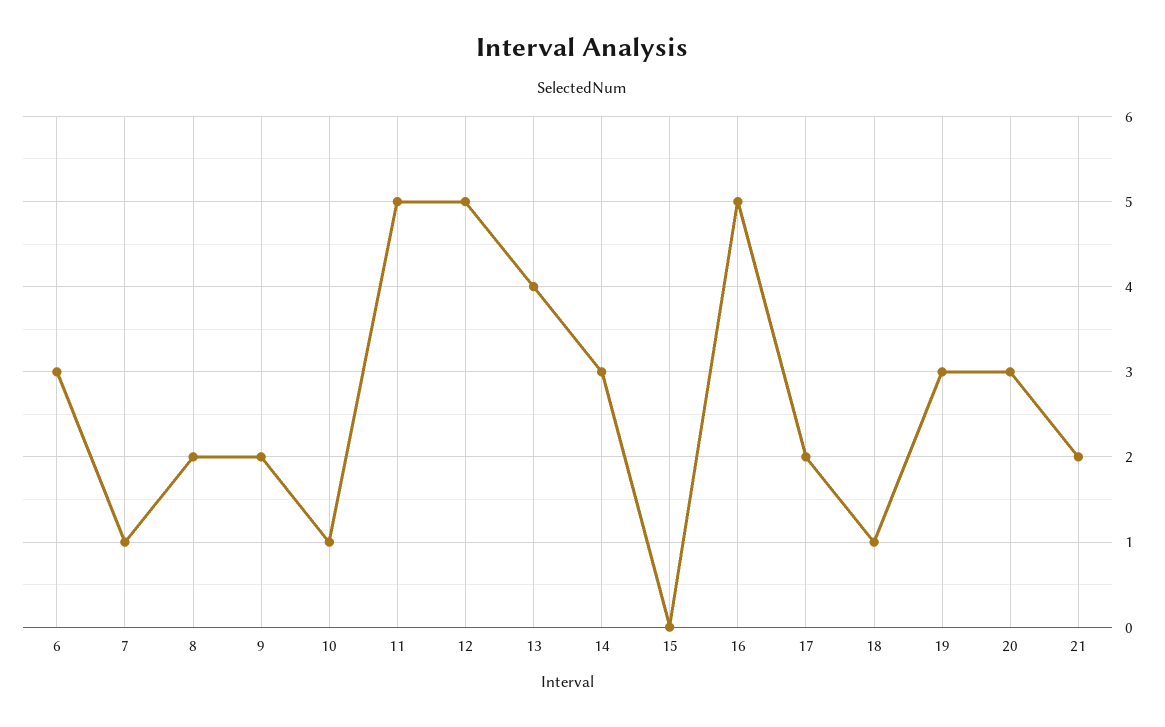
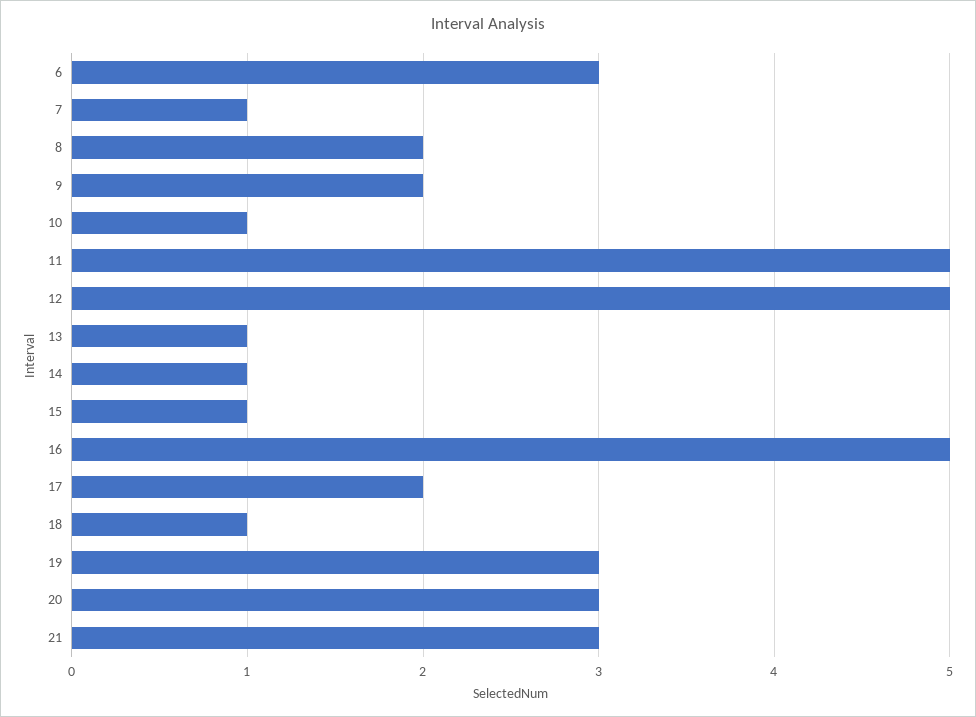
  {
    "6": 3,
    "7": 1,
    "8": 2,
    "9": 2,
    "10": 1,
    "11": 5,
    "12": 5,
-   "13": 4,
+   "13": 1,
-   "14": 3,
+   "14": 1,
-   "15": 0,
+   "15": 1,
    "16": 5,
    "17": 2,
    "18": 1,
    "19": 3,
    "20": 3,
-   "21": 2
+   "21": 3
  }

